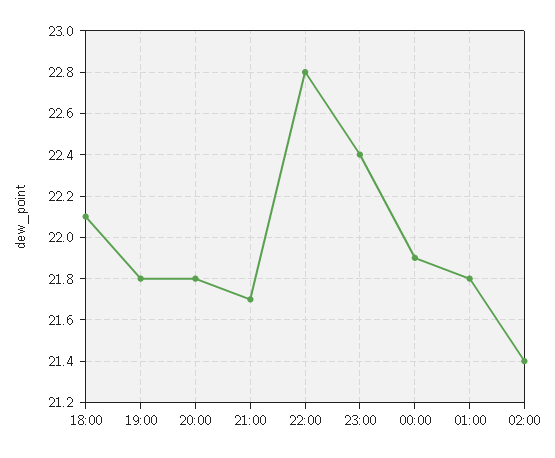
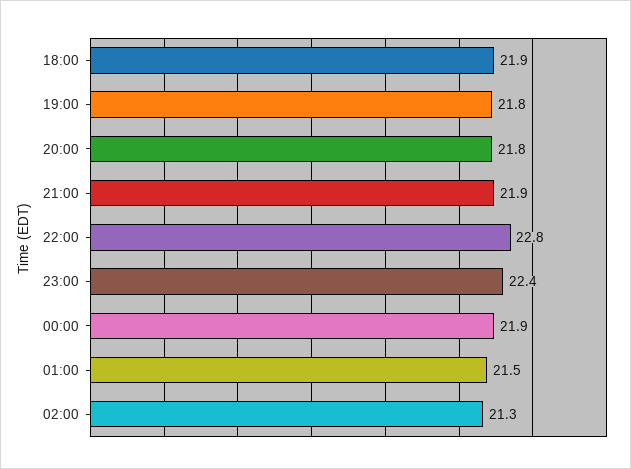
  {
-   "18:00": 22.1,
+   "18:00": 21.9,
    "19:00": 21.8,
    "20:00": 21.8,
-   "21:00": 21.7,
+   "21:00": 21.9,
    "22:00": 22.8,
    "23:00": 22.4,
    "00:00": 21.9,
-   "01:00": 21.8,
+   "01:00": 21.5,
-   "02:00": 21.4
+   "02:00": 21.3
  }

